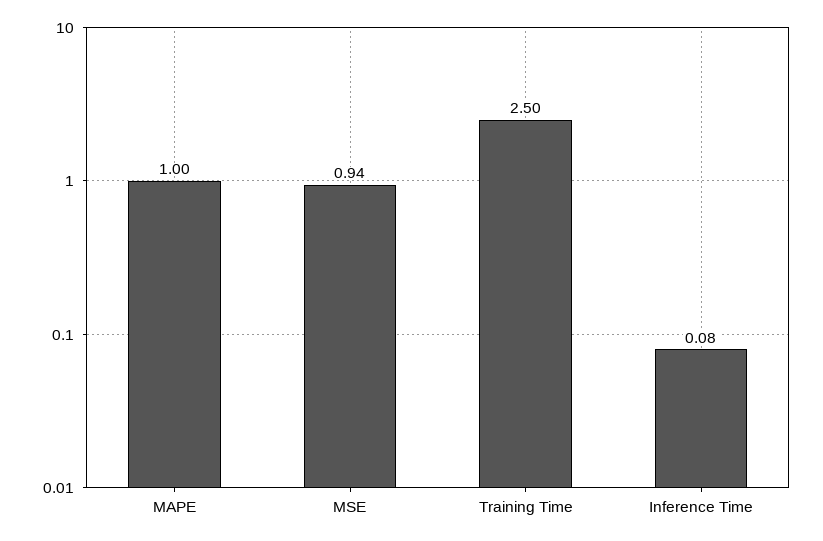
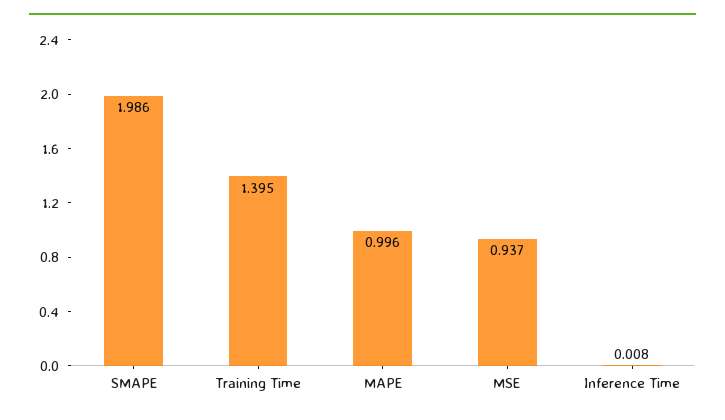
  {
    "MAPE": 0.996,
    "MSE": 0.937,
-   "Training Time": 2.5,
+   "Training Time": 1.395,
-   "Inference Time": 0.08
+   "Inference Time": 0.008,
+   "SMAPE": 1.986
  }

